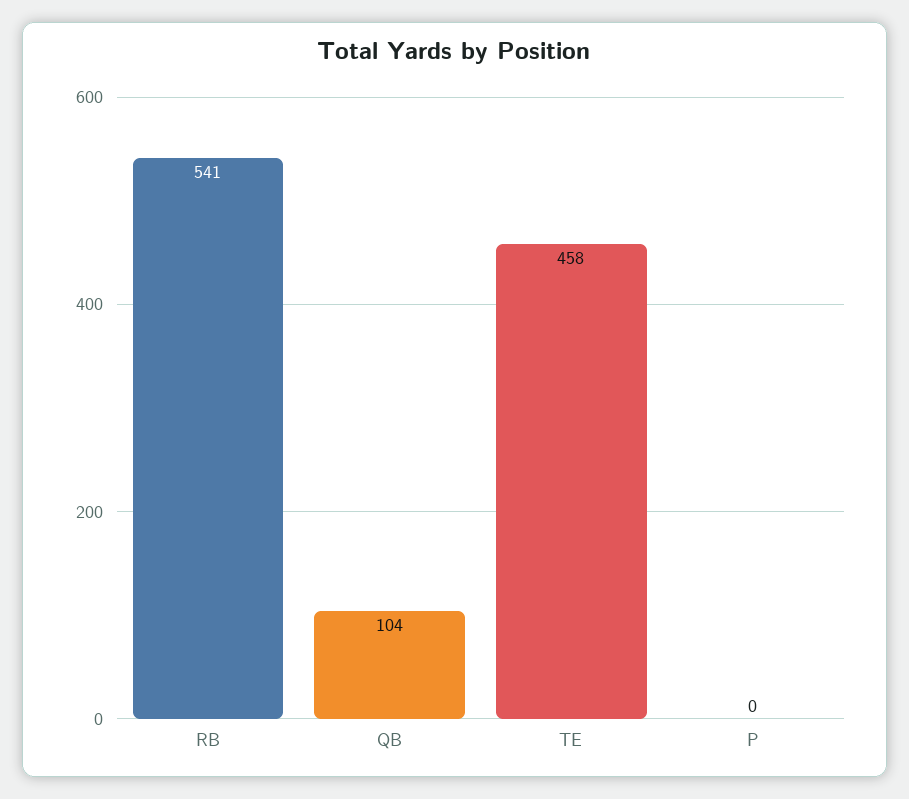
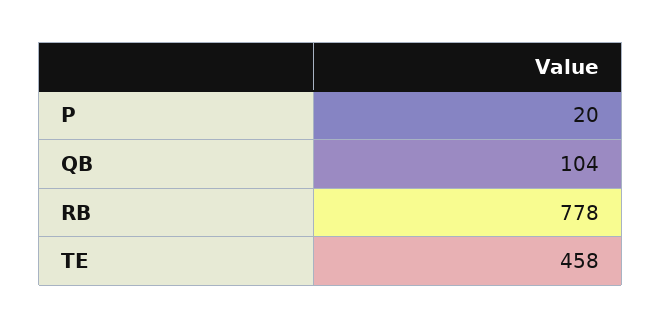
  {
-   "RB": 541,
+   "RB": 778,
    "QB": 104,
    "TE": 458,
-   "P": 0
+   "P": 20
  }

